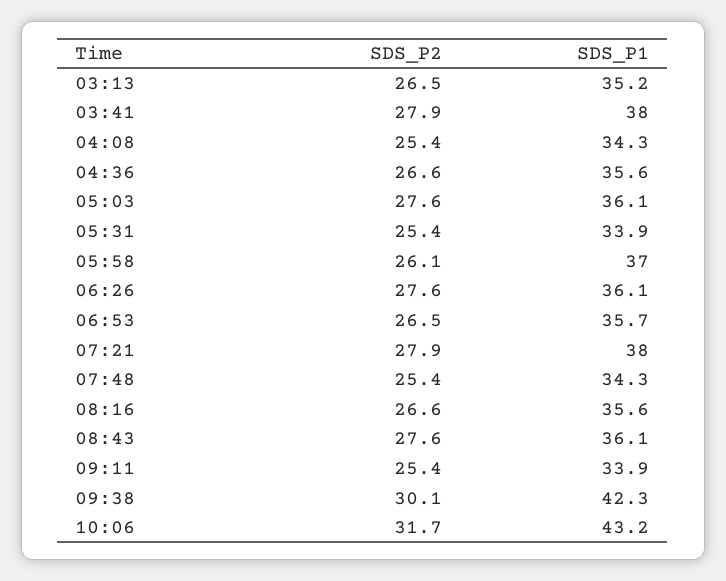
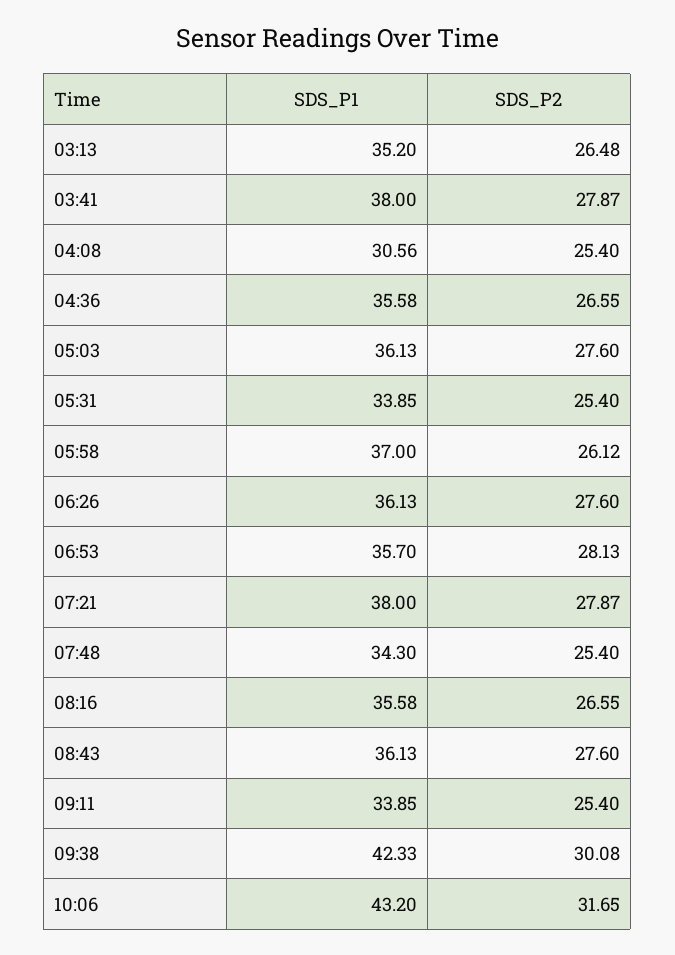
  {
    "SDS_P2": {
      "03:13": 26.48,
      "03:41": 27.87,
      "04:08": 25.4,
      "04:36": 26.55,
      "05:03": 27.6,
      "05:31": 25.4,
      "05:58": 26.12,
      "06:26": 27.6,
-     "06:53": 26.5,
+     "06:53": 28.13,
      "07:21": 27.87,
      "07:48": 25.4,
      "08:16": 26.55,
      "08:43": 27.6,
      "09:11": 25.4,
      "09:38": 30.08,
      "10:06": 31.65
    },
    "SDS_P1": {
      "03:13": 35.2,
      "03:41": 38,
-     "04:08": 34.3,
+     "04:08": 30.56,
      "04:36": 35.58,
      "05:03": 36.13,
      "05:31": 33.85,
      "05:58": 37,
      "06:26": 36.13,
      "06:53": 35.7,
      "07:21": 38,
      "07:48": 34.3,
      "08:16": 35.58,
      "08:43": 36.13,
      "09:11": 33.85,
      "09:38": 42.33,
      "10:06": 43.2
    }
  }

